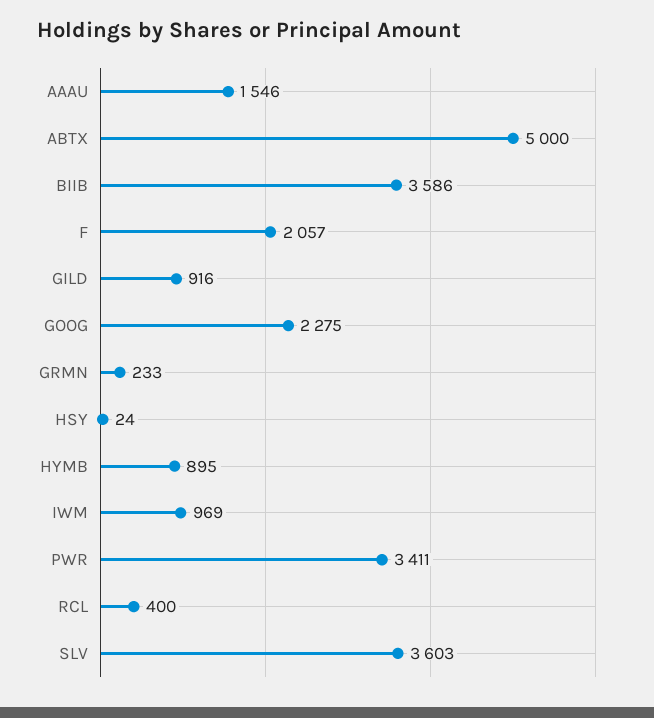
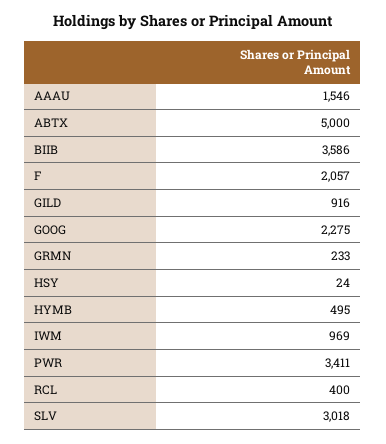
  {
    "AAAU": 1546,
    "ABTX": 5000,
    "BIIB": 3586,
    "F": 2057,
    "GILD": 916,
    "GOOG": 2275,
    "GRMN": 233,
    "HSY": 24,
-   "HYMB": 895,
+   "HYMB": 495,
    "IWM": 969,
    "PWR": 3411,
    "RCL": 400,
-   "SLV": 3603
+   "SLV": 3018
  }

